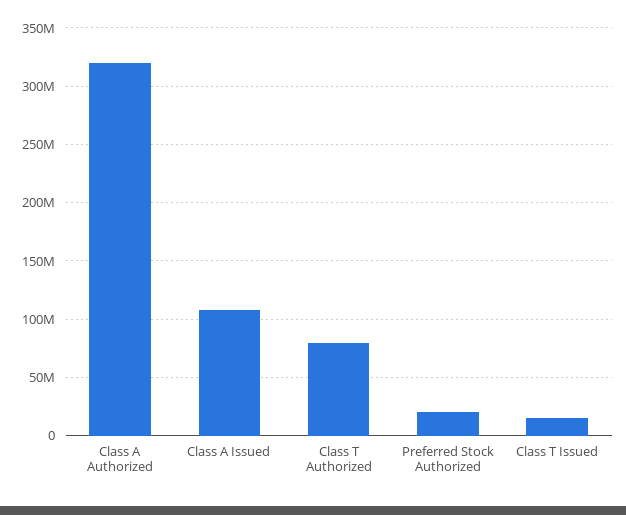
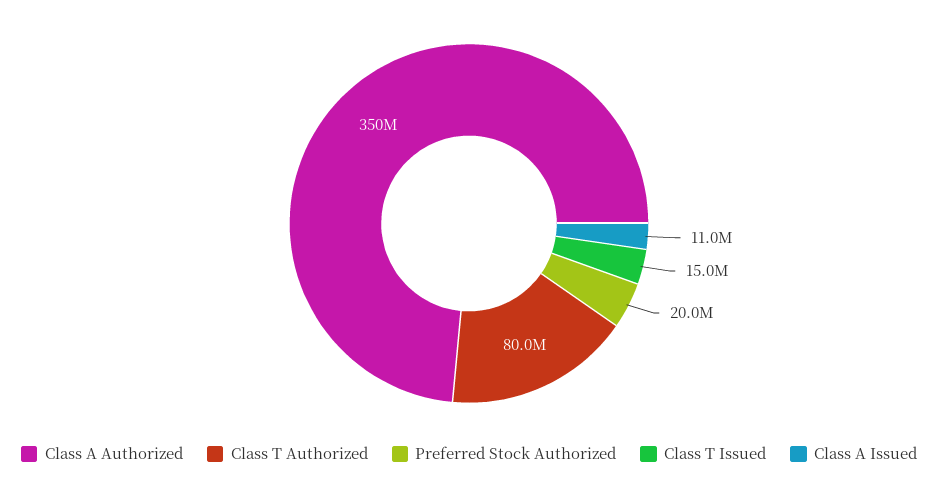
  {
-   "Class A Authorized": 320000000,
+   "Class A Authorized": 350000000,
-   "Class A Issued": 110000000,
+   "Class A Issued": 11000000,
    "Class T Authorized": 80000000,
    "Preferred Stock Authorized": 20000000,
    "Class T Issued": 15000000
  }

